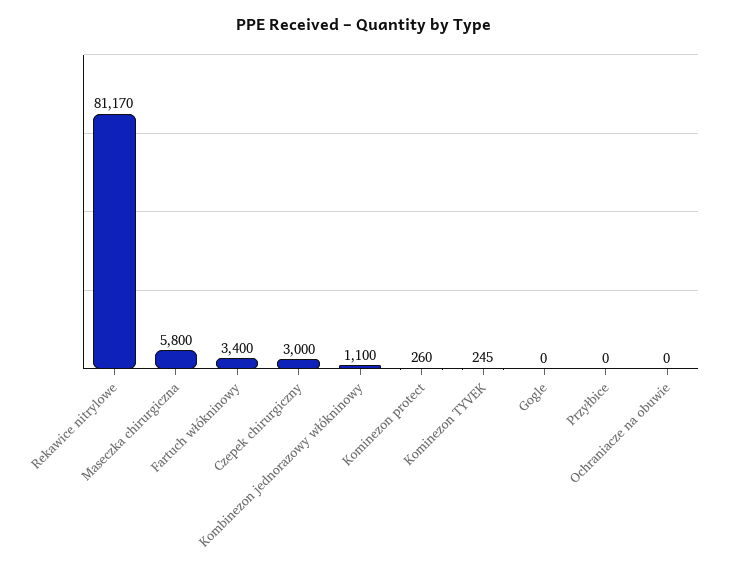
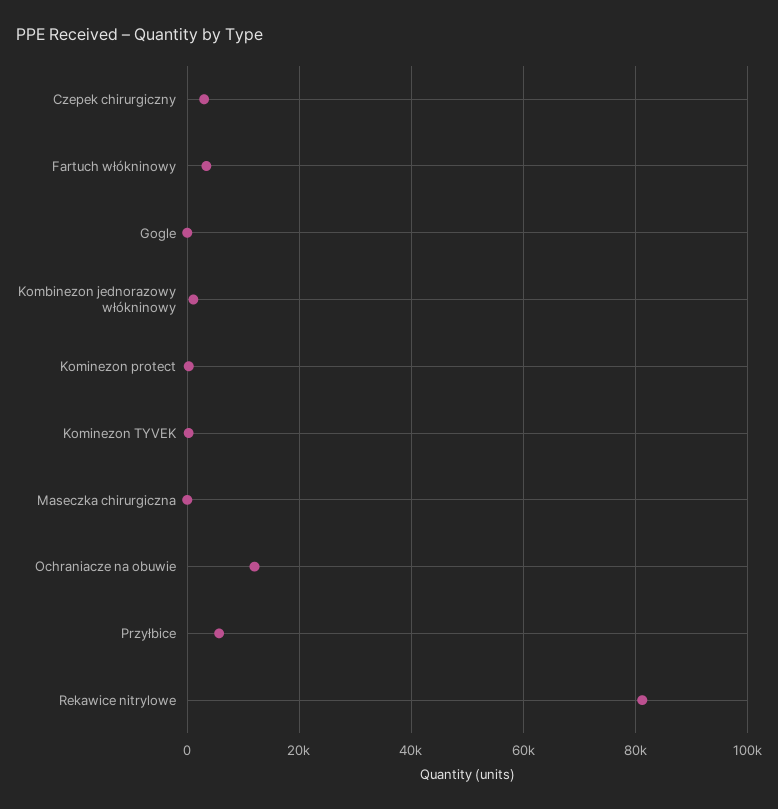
  {
    "Rekawice nitrylowe": 81170,
-   "Maseczka chirurgiczna": 5800,
+   "Maseczka chirurgiczna": 0,
    "Fartuch włókninowy": 3400,
    "Czepek chirurgiczny": 3000,
    "Kombinezon jednorazowy włókninowy": 1100,
    "Kominezon protect": 260,
    "Kominezon TYVEK": 245,
    "Gogle": 0,
-   "Przyłbice": 0,
+   "Przyłbice": 6000,
-   "Ochraniacze na obuwie": 0
+   "Ochraniacze na obuwie": 12000
  }

